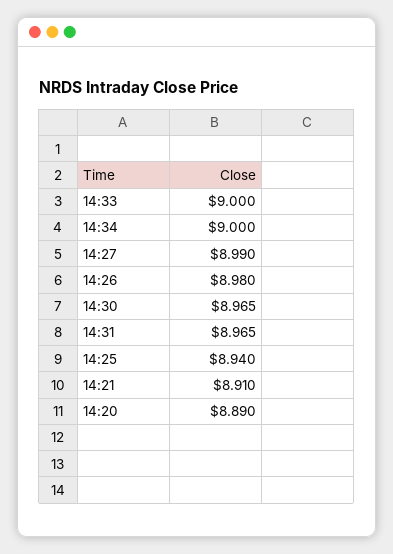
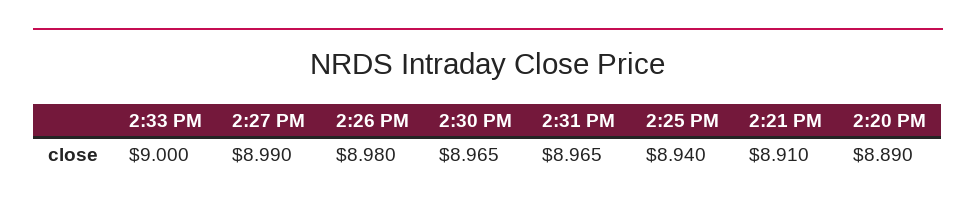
  {
    "14:33": 9,
-   "14:34": 9,
    "14:27": 8.99,
    "14:26": 8.98,
    "14:30": 8.965,
    "14:31": 8.965,
    "14:25": 8.94,
    "14:21": 8.91,
    "14:20": 8.89
  }

